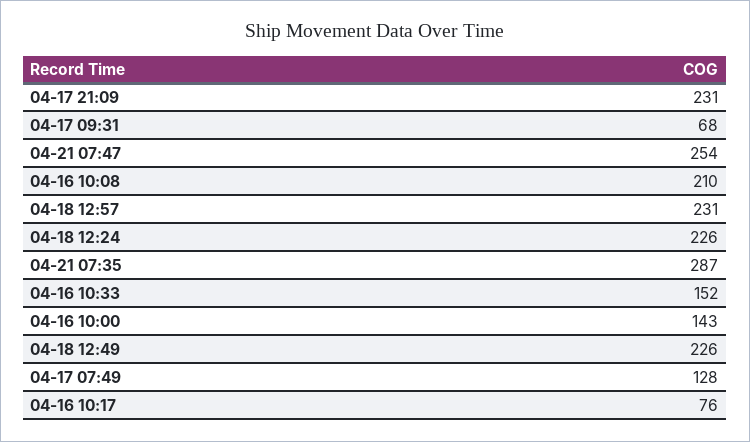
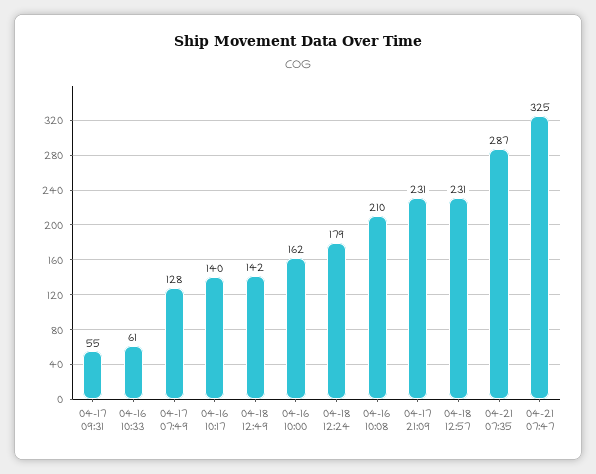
  {
    "04-17 21:09": 231,
-   "04-17 09:31": 68,
+   "04-17 09:31": 55,
-   "04-21 07:47": 254,
+   "04-21 07:47": 325,
    "04-16 10:08": 210,
    "04-18 12:57": 231,
-   "04-18 12:24": 226,
+   "04-18 12:24": 179,
    "04-21 07:35": 287,
-   "04-16 10:33": 152,
+   "04-16 10:33": 61,
-   "04-16 10:00": 143,
+   "04-16 10:00": 162,
-   "04-18 12:49": 226,
+   "04-18 12:49": 142,
    "04-17 07:49": 128,
-   "04-16 10:17": 76
+   "04-16 10:17": 140
  }

